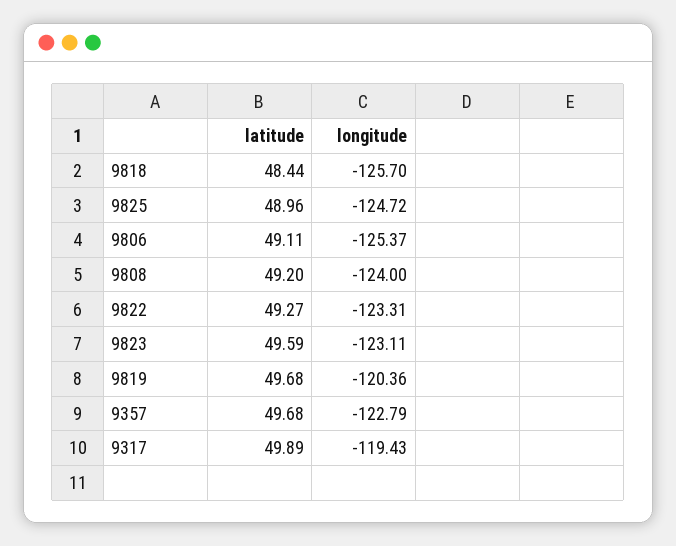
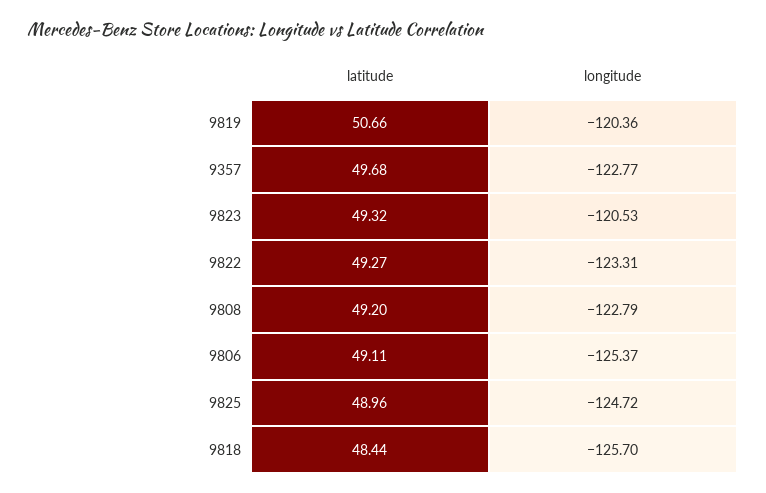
  {
    "latitude": {
      "9818": 48.44,
      "9825": 48.96,
      "9806": 49.11,
      "9808": 49.2,
      "9822": 49.27,
-     "9823": 49.59,
+     "9823": 49.32,
-     "9819": 49.68,
+     "9819": 50.66,
-     "9357": 49.68,
+     "9357": 49.68
-     "9317": 49.89
    },
    "longitude": {
      "9818": -125.7,
      "9825": -124.72,
      "9806": -125.37,
-     "9808": -124,
+     "9808": -122.79,
      "9822": -123.31,
-     "9823": -123.11,
+     "9823": -120.53,
      "9819": -120.36,
-     "9357": -122.79,
+     "9357": -122.77
-     "9317": -119.43
    }
  }

